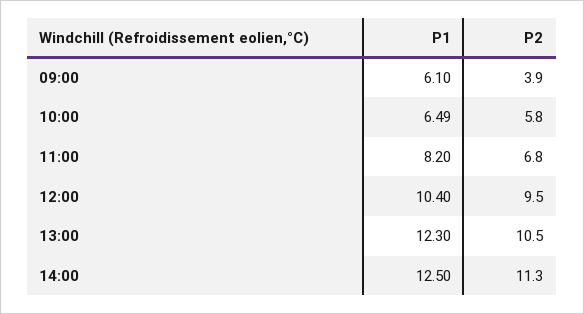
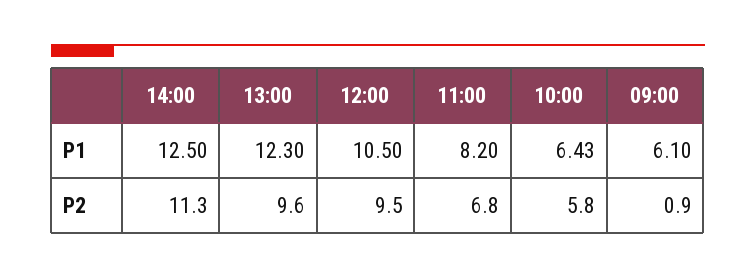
  {
    "P1": {
      "09:00": 6.1,
-     "10:00": 6.49,
+     "10:00": 6.43,
      "11:00": 8.2,
-     "12:00": 10.4,
+     "12:00": 10.5,
      "13:00": 12.3,
      "14:00": 12.5
    },
    "P2": {
-     "09:00": 3.9,
+     "09:00": 0.9,
      "10:00": 5.8,
      "11:00": 6.8,
      "12:00": 9.5,
-     "13:00": 10.5,
+     "13:00": 9.6,
      "14:00": 11.3
    }
  }

